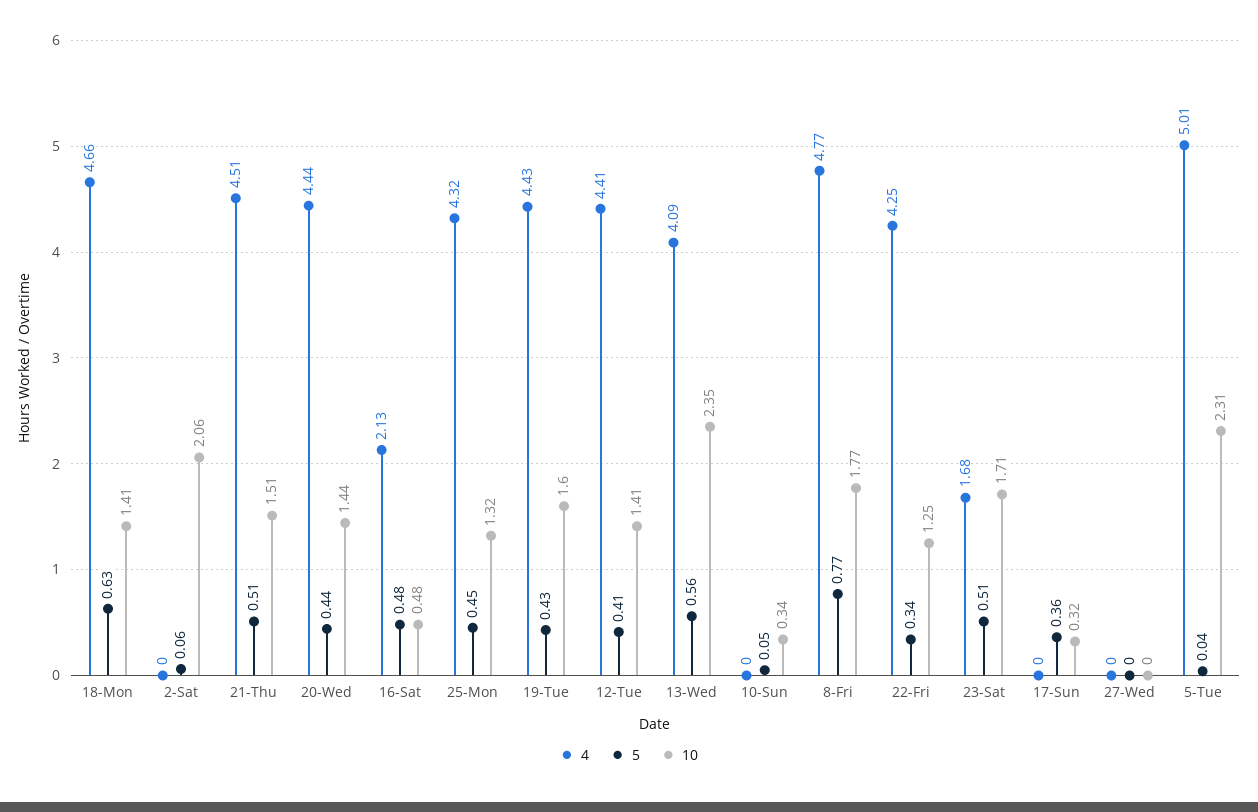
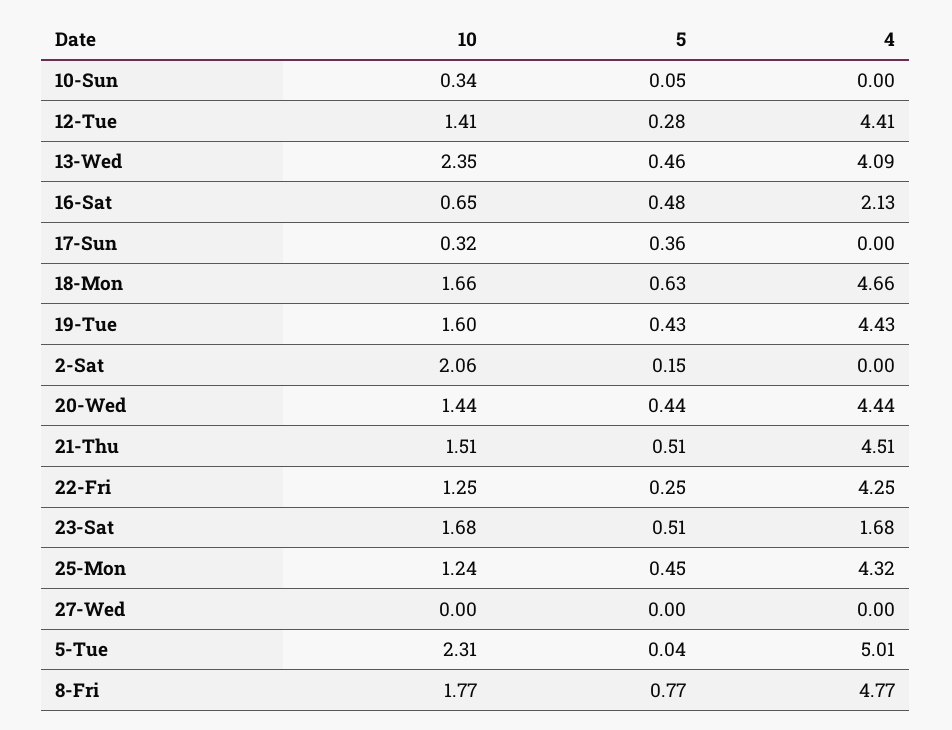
  {
    "4": {
      "18-Mon": 4.66,
      "2-Sat": 0,
      "21-Thu": 4.51,
      "20-Wed": 4.44,
      "16-Sat": 2.13,
      "25-Mon": 4.32,
      "19-Tue": 4.43,
      "12-Tue": 4.41,
      "13-Wed": 4.09,
      "10-Sun": 0,
      "8-Fri": 4.77,
      "22-Fri": 4.25,
      "23-Sat": 1.68,
      "17-Sun": 0,
      "27-Wed": 0,
      "5-Tue": 5.01
    },
    "5": {
      "18-Mon": 0.63,
-     "2-Sat": 0.06,
+     "2-Sat": 0.15,
      "21-Thu": 0.51,
      "20-Wed": 0.44,
      "16-Sat": 0.48,
      "25-Mon": 0.45,
      "19-Tue": 0.43,
-     "12-Tue": 0.41,
+     "12-Tue": 0.28,
-     "13-Wed": 0.56,
+     "13-Wed": 0.46,
      "10-Sun": 0.05,
      "8-Fri": 0.77,
-     "22-Fri": 0.34,
+     "22-Fri": 0.25,
      "23-Sat": 0.51,
      "17-Sun": 0.36,
      "27-Wed": 0,
      "5-Tue": 0.04
    },
    "10": {
-     "18-Mon": 1.41,
+     "18-Mon": 1.66,
      "2-Sat": 2.06,
      "21-Thu": 1.51,
      "20-Wed": 1.44,
-     "16-Sat": 0.48,
+     "16-Sat": 0.65,
-     "25-Mon": 1.32,
+     "25-Mon": 1.24,
      "19-Tue": 1.6,
      "12-Tue": 1.41,
      "13-Wed": 2.35,
      "10-Sun": 0.34,
      "8-Fri": 1.77,
      "22-Fri": 1.25,
-     "23-Sat": 1.71,
+     "23-Sat": 1.68,
      "17-Sun": 0.32,
      "27-Wed": 0,
      "5-Tue": 2.31
    }
  }

